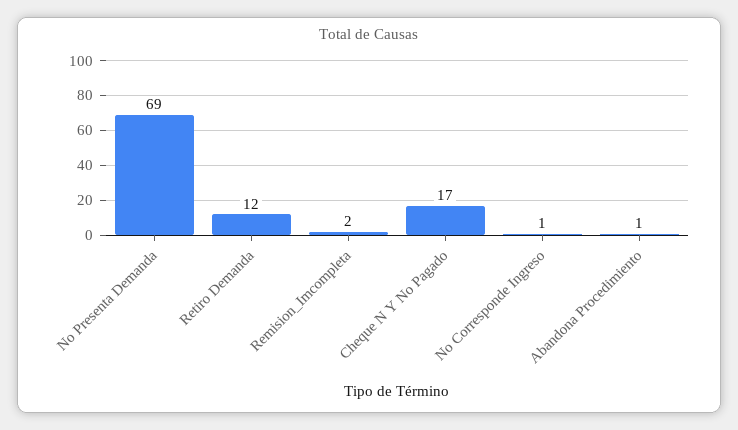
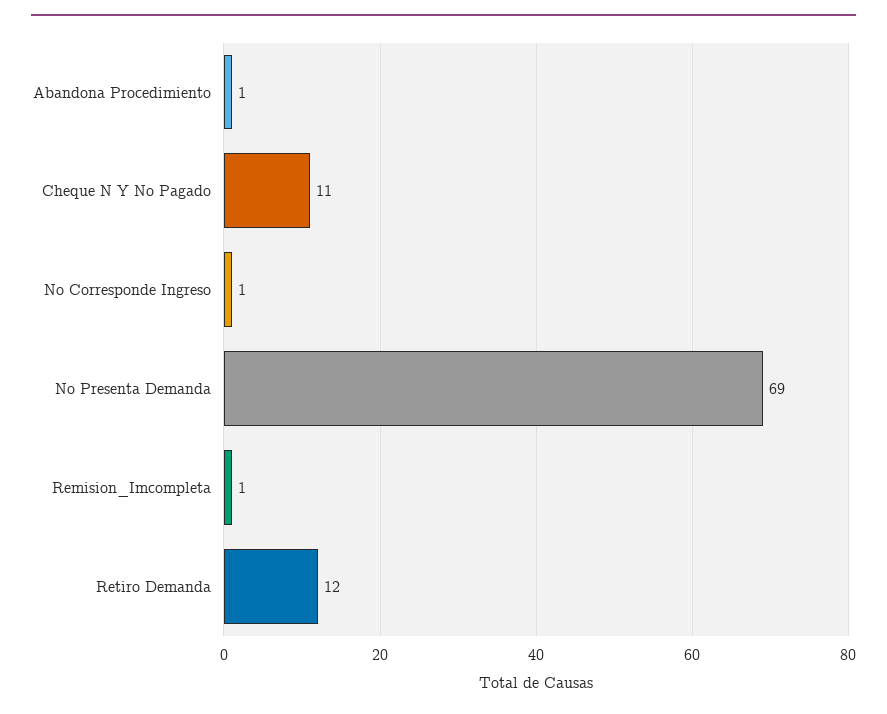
  {
    "No Presenta Demanda": 69,
    "Retiro Demanda": 12,
-   "Remision_Imcompleta": 2,
+   "Remision_Imcompleta": 1,
-   "Cheque N Y No Pagado": 17,
+   "Cheque N Y No Pagado": 11,
    "No Corresponde Ingreso": 1,
    "Abandona Procedimiento": 1
  }

